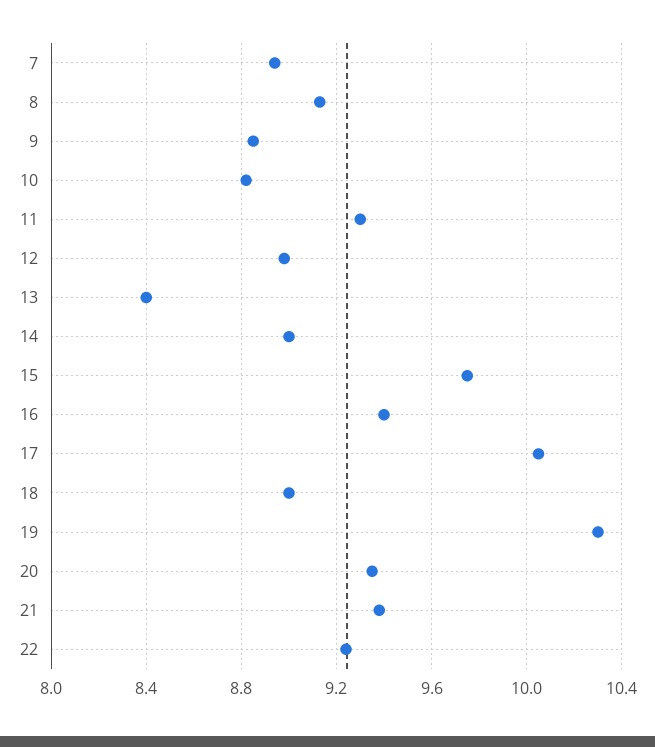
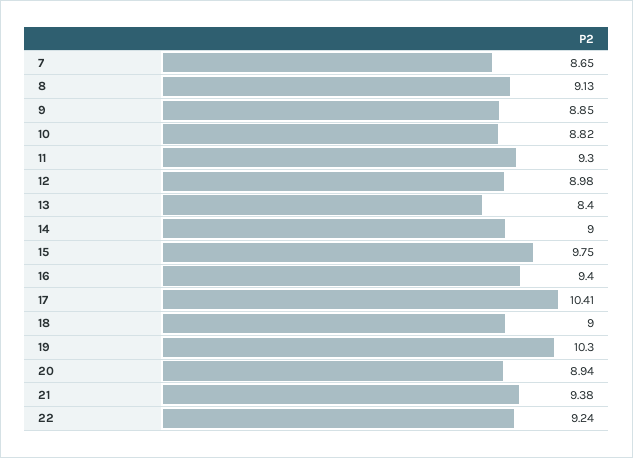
  {
-   "7": 8.95,
+   "7": 8.65,
    "8": 9.13,
    "9": 8.85,
    "10": 8.82,
    "11": 9.3,
    "12": 8.98,
    "13": 8.4,
    "14": 9,
    "15": 9.75,
    "16": 9.4,
-   "17": 10.05,
+   "17": 10.41,
    "18": 9,
    "19": 10.3,
-   "20": 9.35,
+   "20": 8.94,
    "21": 9.38,
    "22": 9.24
  }

